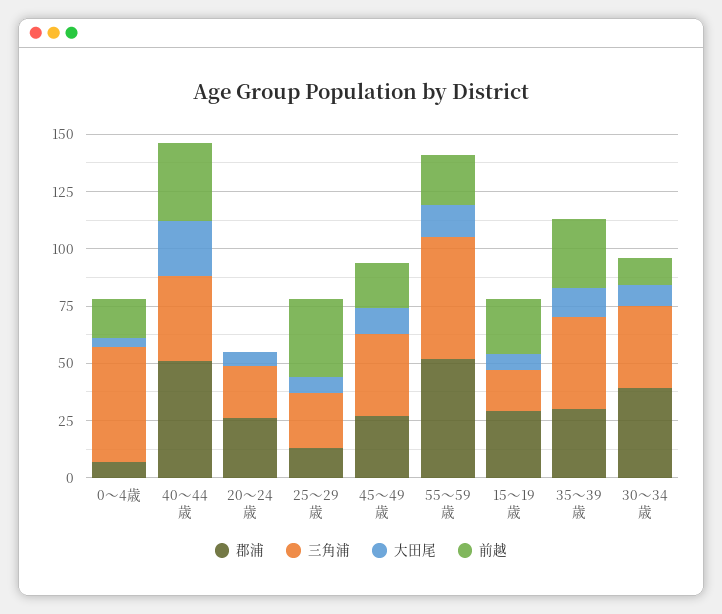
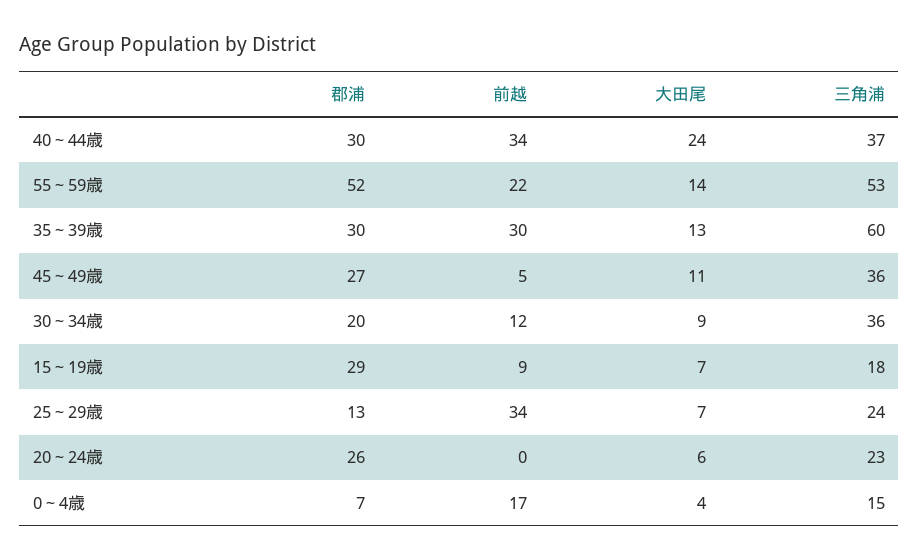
  {
    "郡浦": {
      "0～4歳": 7,
-     "40～44歳": 50,
+     "40～44歳": 30,
      "20～24歳": 26,
      "25～29歳": 13,
      "45～49歳": 27,
      "55～59歳": 52,
      "15～19歳": 29,
      "35～39歳": 30,
-     "30～34歳": 40
+     "30～34歳": 20
    },
    "三角浦": {
-     "0～4歳": 50,
+     "0～4歳": 15,
      "40～44歳": 37,
      "20～24歳": 23,
      "25～29歳": 24,
      "45～49歳": 36,
      "55～59歳": 53,
      "15～19歳": 18,
-     "35～39歳": 40,
+     "35～39歳": 60,
      "30～34歳": 36
    },
    "大田尾": {
      "0～4歳": 4,
      "40～44歳": 24,
      "20～24歳": 6,
      "25～29歳": 7,
      "45～49歳": 11,
      "55～59歳": 14,
      "15～19歳": 7,
      "35～39歳": 13,
      "30～34歳": 9
    },
    "前越": {
      "0～4歳": 17,
      "40～44歳": 34,
      "20～24歳": 0,
      "25～29歳": 34,
-     "45～49歳": 20,
+     "45～49歳": 5,
      "55～59歳": 22,
-     "15～19歳": 25,
+     "15～19歳": 9,
      "35～39歳": 30,
      "30～34歳": 12
    }
  }

